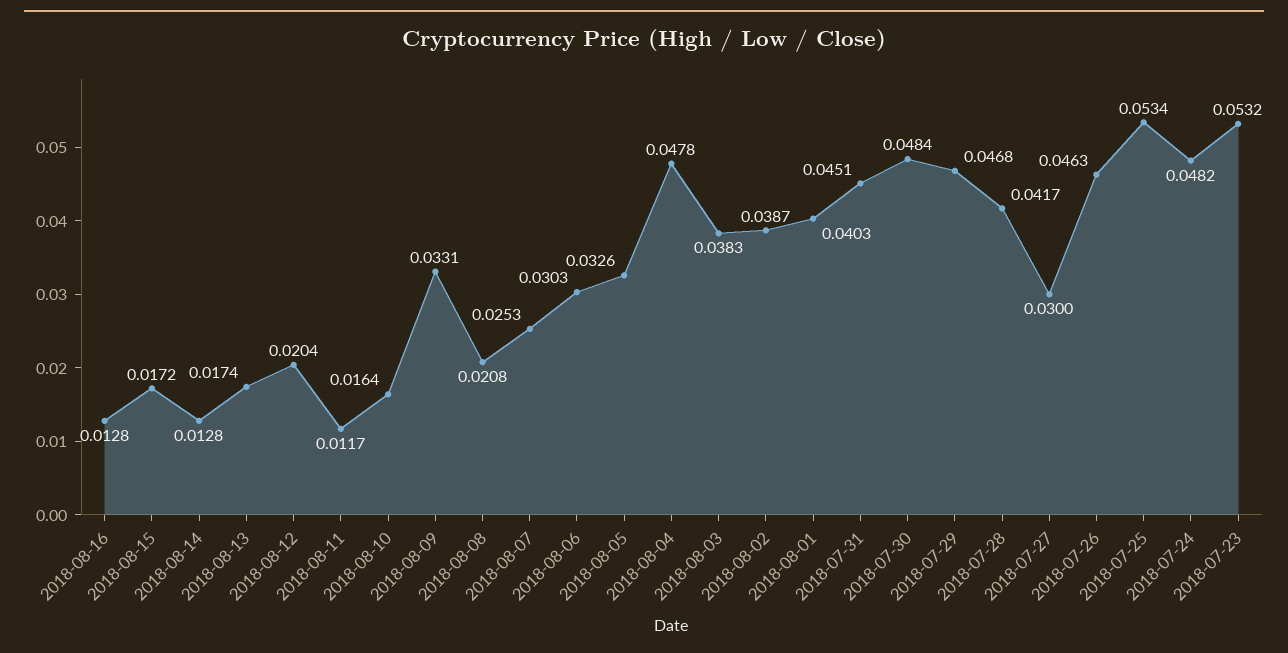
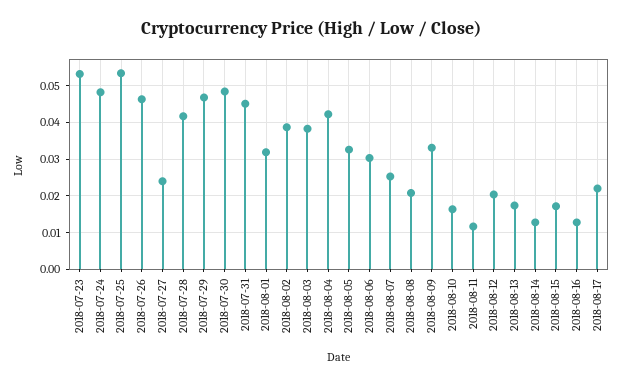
  {
    "2018-08-16": 0.0128,
    "2018-08-15": 0.0172,
    "2018-08-14": 0.0128,
    "2018-08-13": 0.0174,
    "2018-08-12": 0.0204,
    "2018-08-11": 0.0117,
    "2018-08-10": 0.0164,
    "2018-08-09": 0.0331,
    "2018-08-08": 0.0208,
    "2018-08-07": 0.0253,
    "2018-08-06": 0.0303,
    "2018-08-05": 0.0326,
-   "2018-08-04": 0.0478,
+   "2018-08-04": 0.042,
    "2018-08-03": 0.0383,
    "2018-08-02": 0.0387,
-   "2018-08-01": 0.0403,
+   "2018-08-01": 0.032,
    "2018-07-31": 0.0451,
    "2018-07-30": 0.0484,
    "2018-07-29": 0.0468,
    "2018-07-28": 0.0417,
-   "2018-07-27": 0.03,
+   "2018-07-27": 0.024,
    "2018-07-26": 0.0463,
    "2018-07-25": 0.0534,
    "2018-07-24": 0.0482,
-   "2018-07-23": 0.0532
+   "2018-07-23": 0.0532,
+   "2018-08-17": 0.022
  }

